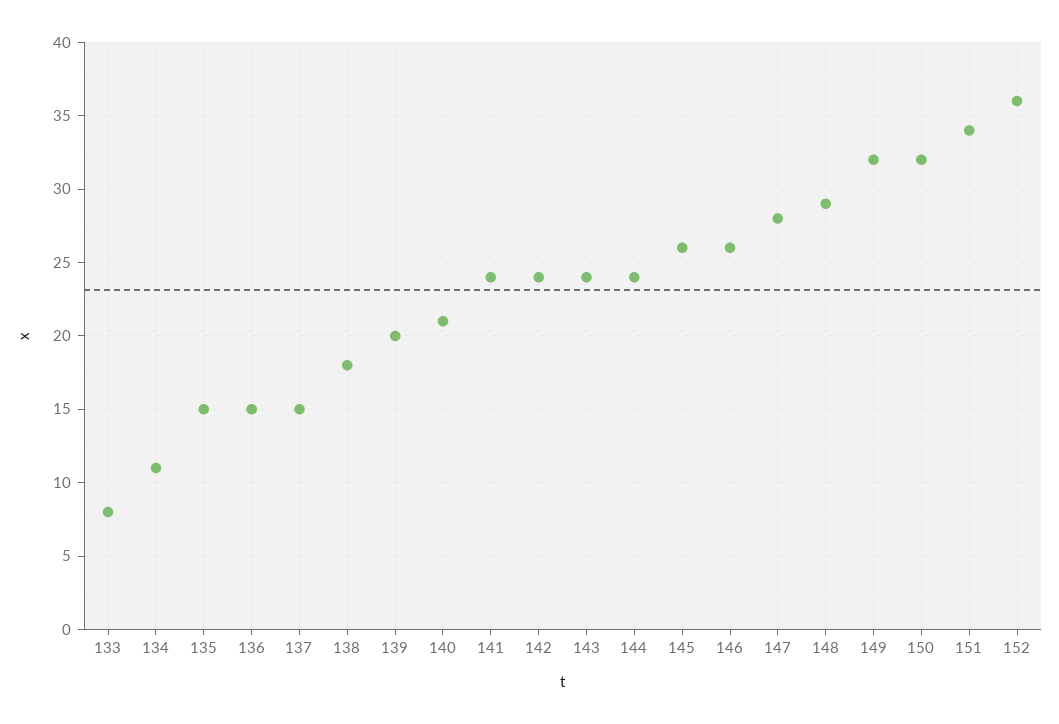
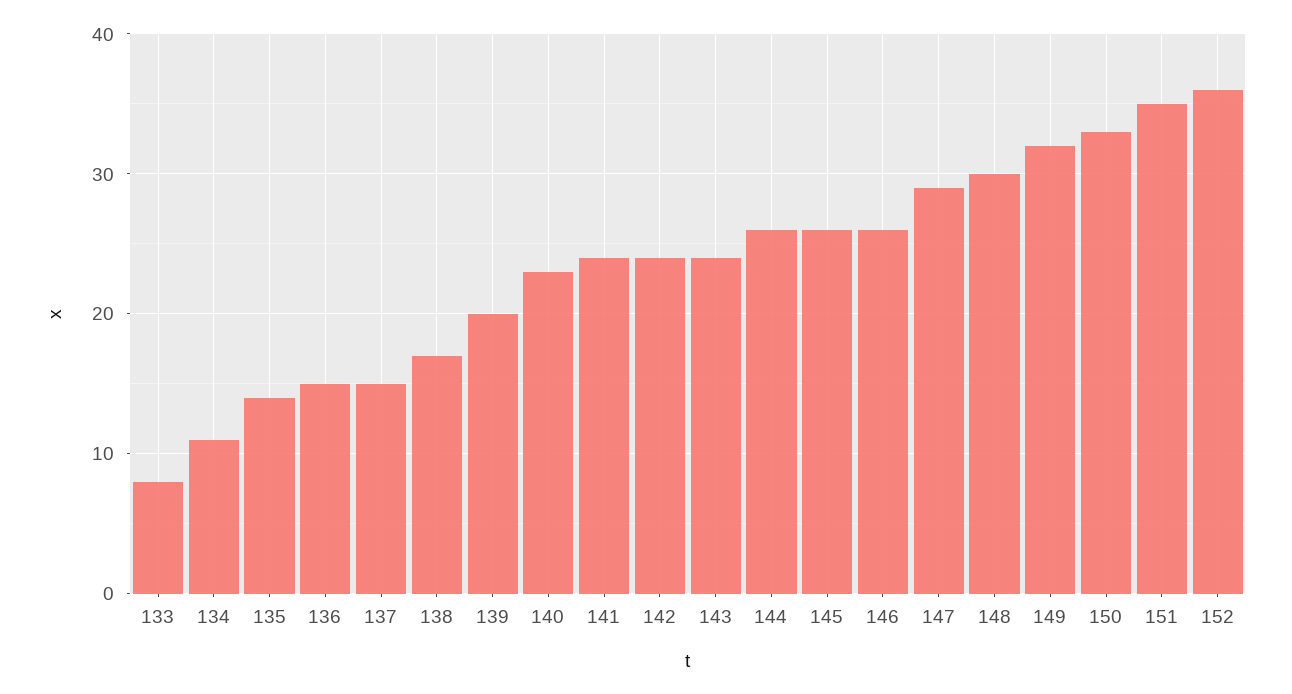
  {
    "133": 8,
    "134": 11,
-   "135": 15,
+   "135": 14,
    "136": 15,
    "137": 15,
-   "138": 18,
+   "138": 17,
    "139": 20,
-   "140": 21,
+   "140": 23,
    "141": 24,
    "142": 24,
    "143": 24,
-   "144": 24,
+   "144": 26,
    "145": 26,
    "146": 26,
-   "147": 28,
+   "147": 29,
-   "148": 29,
+   "148": 30,
    "149": 32,
-   "150": 32,
+   "150": 33,
-   "151": 34,
+   "151": 35,
    "152": 36
  }

